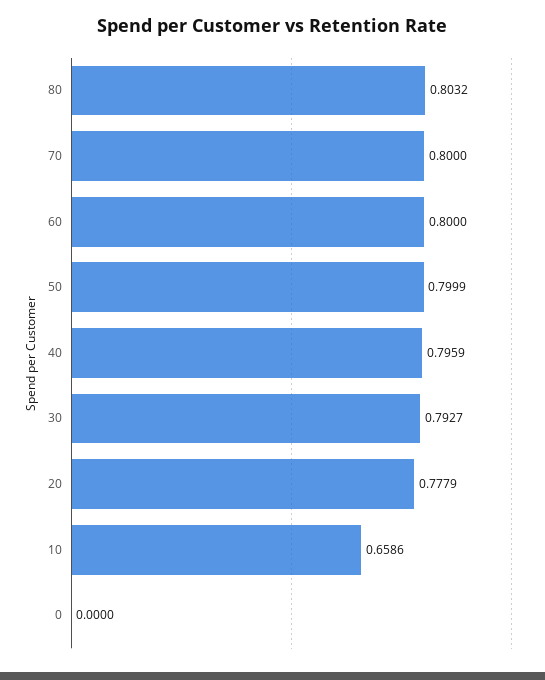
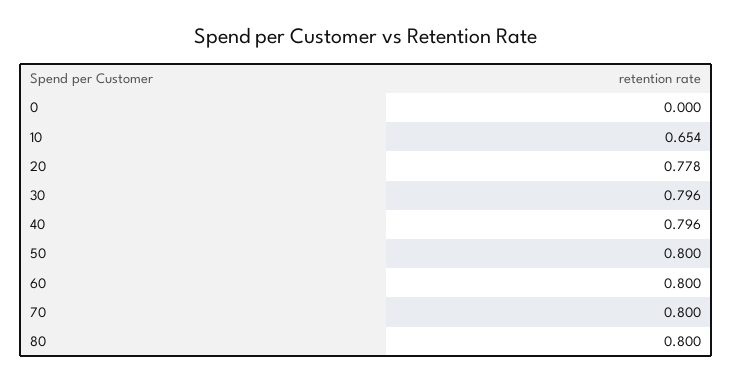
  {
-   "80": 0.8032,
+   "80": 0.8,
    "70": 0.8,
    "60": 0.8,
    "50": 0.7999,
    "40": 0.7959,
-   "30": 0.7927,
+   "30": 0.796,
    "20": 0.7779,
-   "10": 0.6586,
+   "10": 0.654,
    "0": 0
  }

